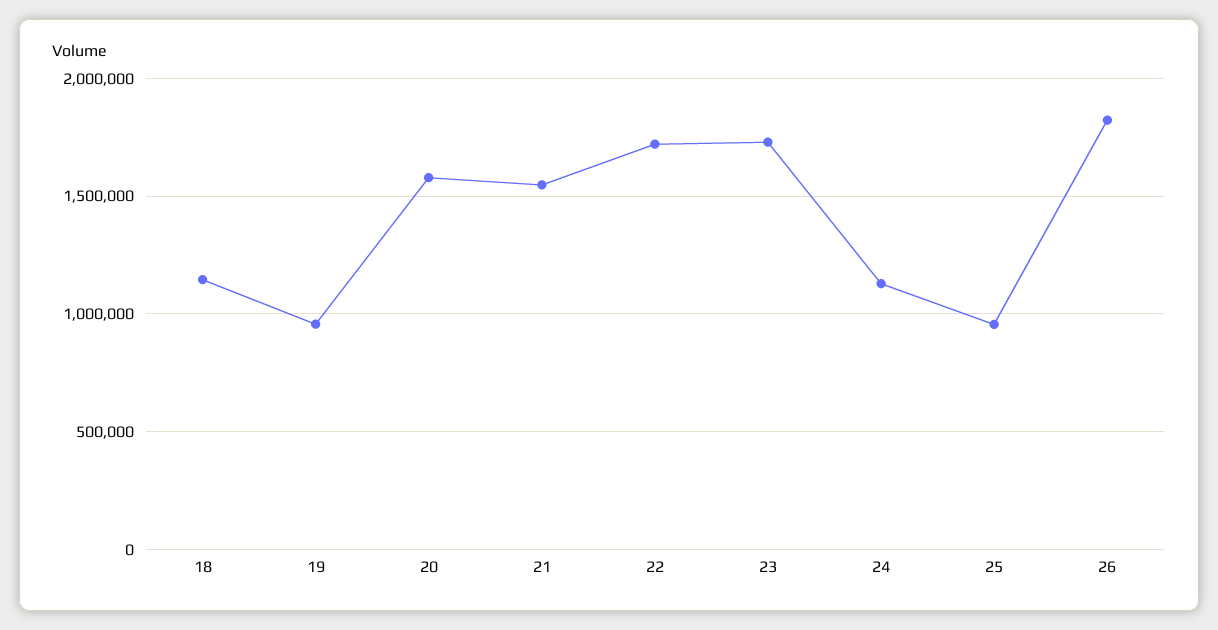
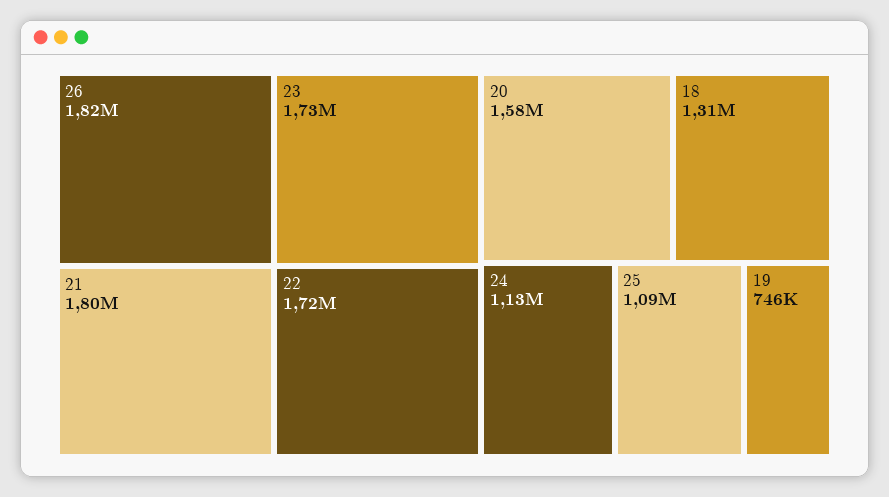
  {
-   "18": 1150000,
+   "18": 1310000,
-   "19": 950000,
+   "19": 746000,
    "20": 1580000,
-   "21": 1550000,
+   "21": 1800000,
    "22": 1720000,
    "23": 1730000,
    "24": 1130000,
-   "25": 950000,
+   "25": 1090000,
    "26": 1820000
  }

